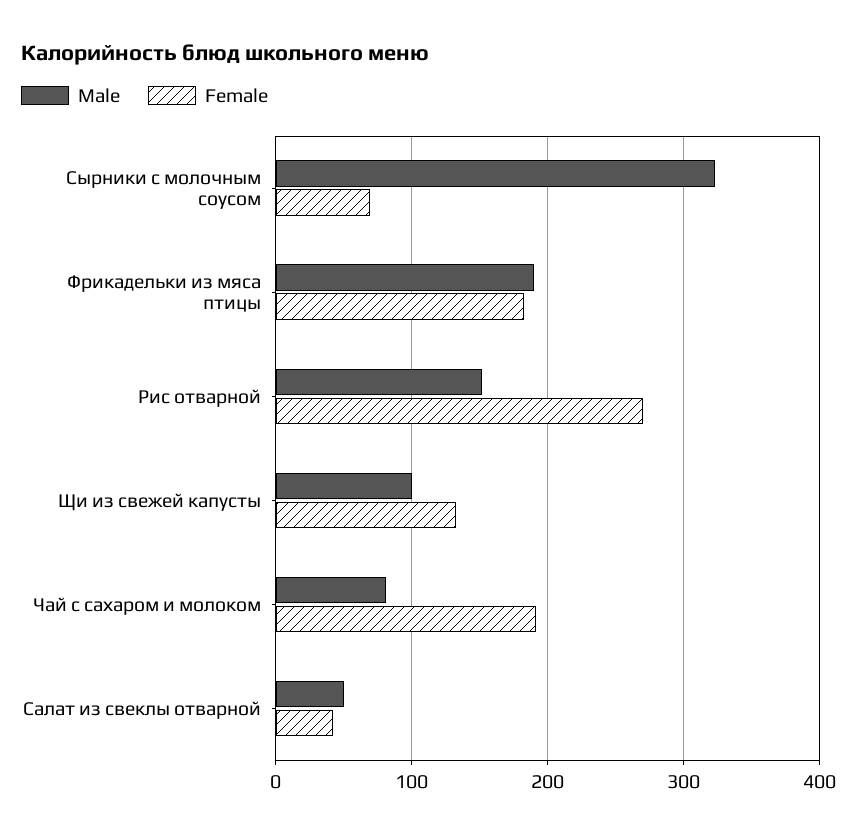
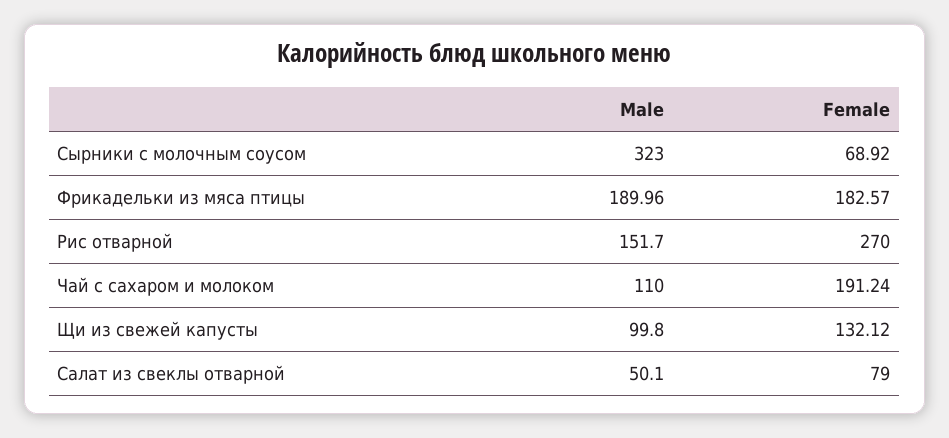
  {
    "Male": {
      "Сырники с молочным соусом": 323,
      "Фрикадельки из мяса птицы": 189.96,
      "Рис отварной": 151.7,
      "Щи из свежей капусты": 99.8,
-     "Чай с сахаром и молоком": 80,
+     "Чай с сахаром и молоком": 110,
      "Салат из свеклы отварной": 50.1
    },
    "Female": {
      "Сырники с молочным соусом": 68.92,
      "Фрикадельки из мяса птицы": 182.57,
      "Рис отварной": 270,
      "Щи из свежей капусты": 132.12,
      "Чай с сахаром и молоком": 191.24,
-     "Салат из свеклы отварной": 40
+     "Салат из свеклы отварной": 79
    }
  }

